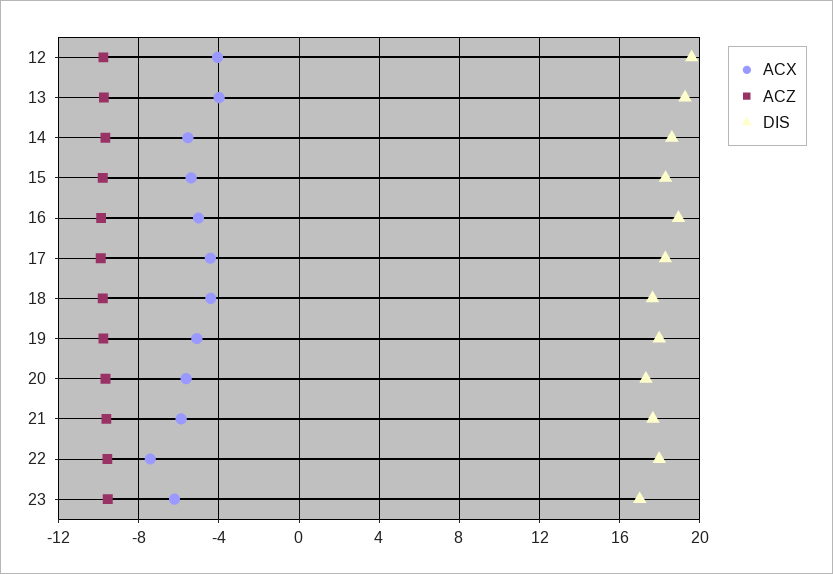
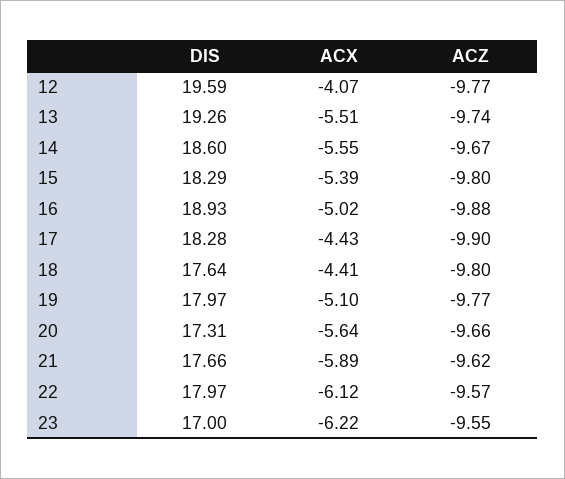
  {
    "ACX": {
      "12": -4.07,
-     "13": -4,
+     "13": -5.51,
      "14": -5.55,
      "15": -5.39,
      "16": -5.02,
      "17": -4.43,
      "18": -4.41,
      "19": -5.1,
      "20": -5.64,
      "21": -5.89,
-     "22": -7.5,
+     "22": -6.12,
      "23": -6.22
    },
    "ACZ": {
      "12": -9.77,
      "13": -9.74,
      "14": -9.67,
      "15": -9.8,
      "16": -9.88,
      "17": -9.9,
      "18": -9.8,
      "19": -9.77,
      "20": -9.66,
      "21": -9.62,
      "22": -9.57,
      "23": -9.55
    },
    "DIS": {
      "12": 19.59,
      "13": 19.26,
      "14": 18.6,
      "15": 18.29,
      "16": 18.93,
      "17": 18.28,
      "18": 17.64,
      "19": 17.97,
      "20": 17.31,
      "21": 17.66,
      "22": 17.97,
      "23": 17
    }
  }

